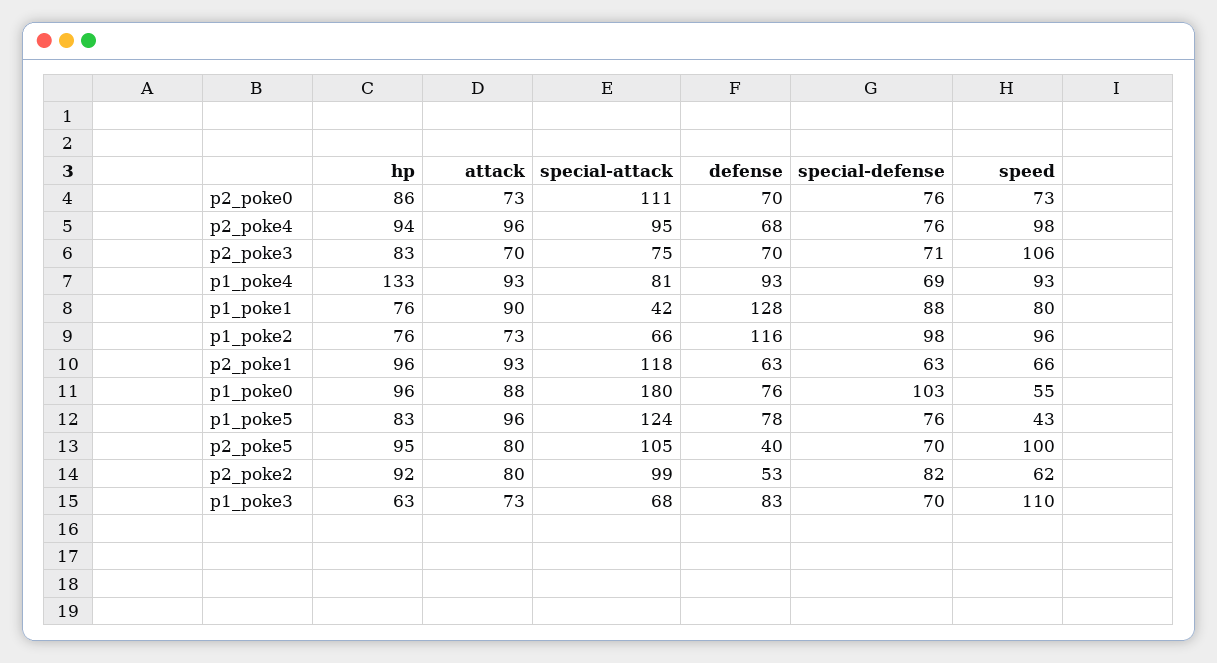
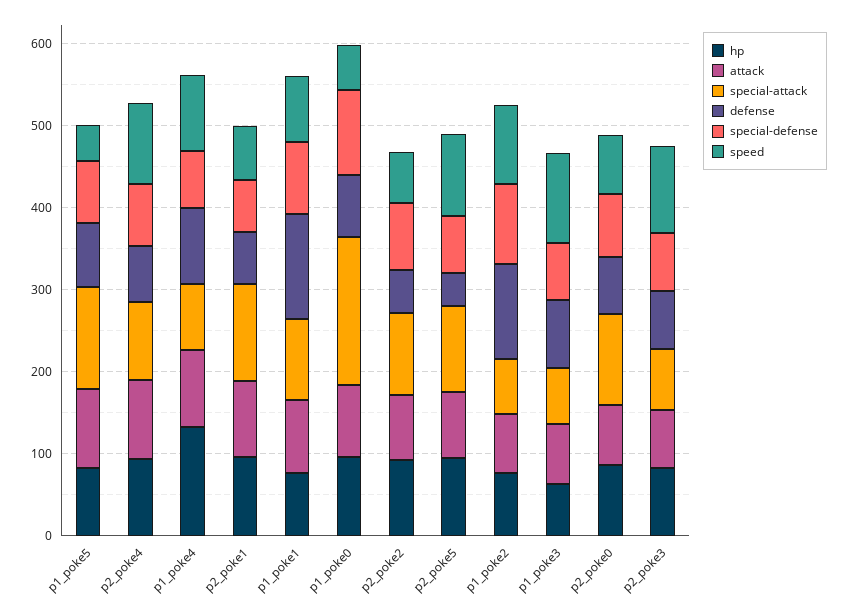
  {
    "hp": {
      "p2_poke0": 86,
      "p2_poke4": 94,
      "p2_poke3": 83,
      "p1_poke4": 133,
      "p1_poke1": 76,
      "p1_poke2": 76,
      "p2_poke1": 96,
      "p1_poke0": 96,
      "p1_poke5": 83,
      "p2_poke5": 95,
      "p2_poke2": 92,
      "p1_poke3": 63
    },
    "attack": {
      "p2_poke0": 73,
      "p2_poke4": 96,
      "p2_poke3": 70,
      "p1_poke4": 93,
      "p1_poke1": 90,
      "p1_poke2": 73,
      "p2_poke1": 93,
      "p1_poke0": 88,
      "p1_poke5": 96,
      "p2_poke5": 80,
      "p2_poke2": 80,
      "p1_poke3": 73
    },
    "special-attack": {
      "p2_poke0": 111,
      "p2_poke4": 95,
      "p2_poke3": 75,
      "p1_poke4": 81,
-     "p1_poke1": 42,
+     "p1_poke1": 100,
      "p1_poke2": 66,
      "p2_poke1": 118,
      "p1_poke0": 180,
      "p1_poke5": 124,
      "p2_poke5": 105,
      "p2_poke2": 99,
      "p1_poke3": 68
    },
    "defense": {
      "p2_poke0": 70,
      "p2_poke4": 68,
      "p2_poke3": 70,
      "p1_poke4": 93,
      "p1_poke1": 128,
      "p1_poke2": 116,
      "p2_poke1": 63,
      "p1_poke0": 76,
      "p1_poke5": 78,
      "p2_poke5": 40,
      "p2_poke2": 53,
      "p1_poke3": 83
    },
    "special-defense": {
      "p2_poke0": 76,
      "p2_poke4": 76,
      "p2_poke3": 71,
      "p1_poke4": 69,
      "p1_poke1": 88,
      "p1_poke2": 98,
      "p2_poke1": 63,
      "p1_poke0": 103,
      "p1_poke5": 76,
      "p2_poke5": 70,
      "p2_poke2": 82,
      "p1_poke3": 70
    },
    "speed": {
      "p2_poke0": 73,
      "p2_poke4": 98,
      "p2_poke3": 106,
      "p1_poke4": 93,
      "p1_poke1": 80,
      "p1_poke2": 96,
      "p2_poke1": 66,
      "p1_poke0": 55,
      "p1_poke5": 43,
      "p2_poke5": 100,
      "p2_poke2": 62,
      "p1_poke3": 110
    }
  }

